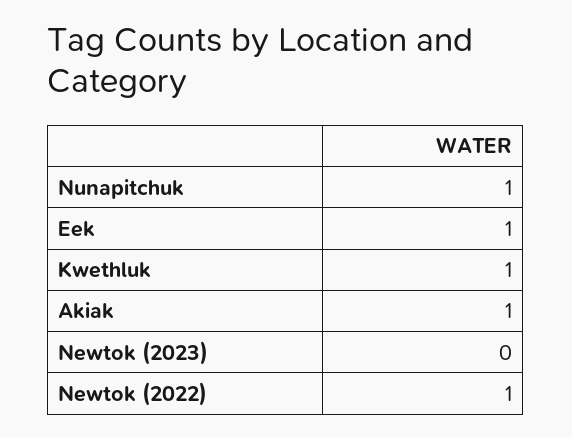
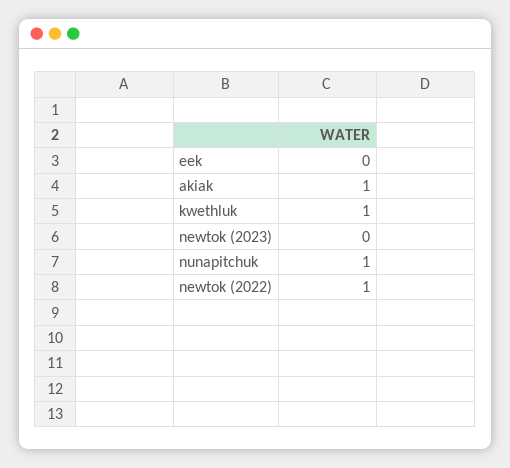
  {
    "Nunapitchuk": 1,
-   "Eek": 1,
+   "Eek": 0,
    "Kwethluk": 1,
    "Akiak": 1,
    "Newtok (2023)": 0,
    "Newtok (2022)": 1
  }

